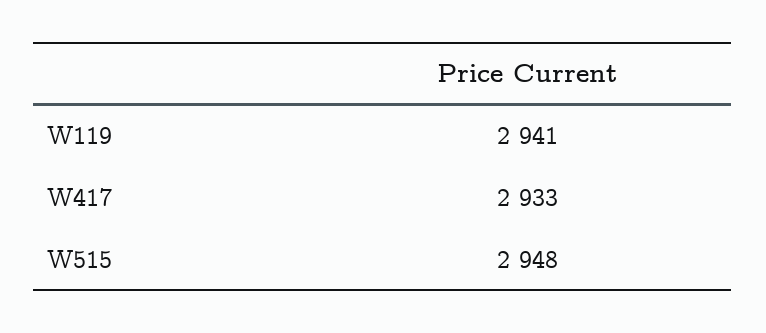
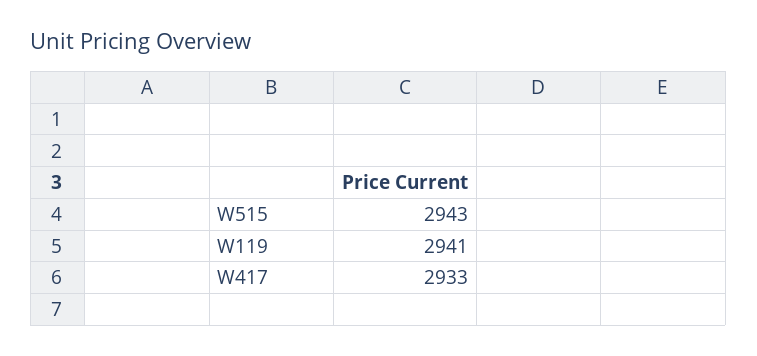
  {
    "W119": 2941,
    "W417": 2933,
-   "W515": 2948
+   "W515": 2943
  }

